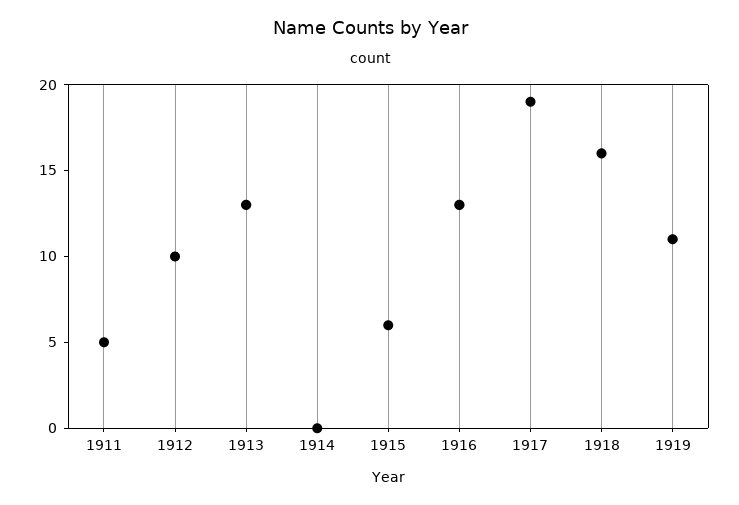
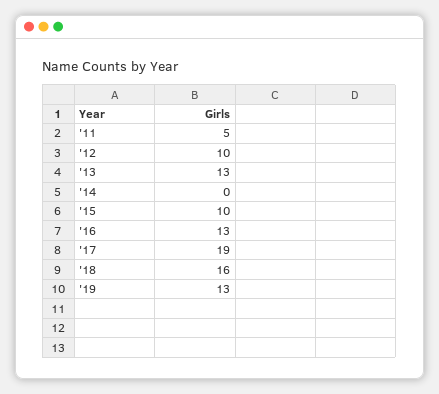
  {
    "1911": 5,
    "1912": 10,
    "1913": 13,
    "1914": 0,
-   "1915": 6,
+   "1915": 10,
    "1916": 13,
    "1917": 19,
    "1918": 16,
-   "1919": 11
+   "1919": 13
  }

